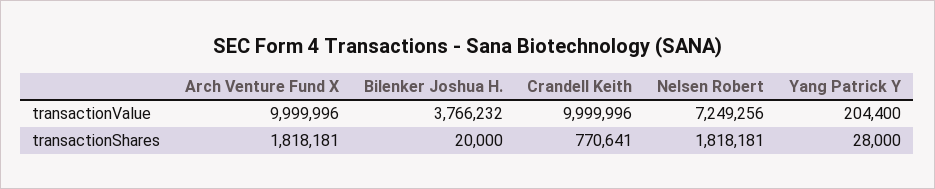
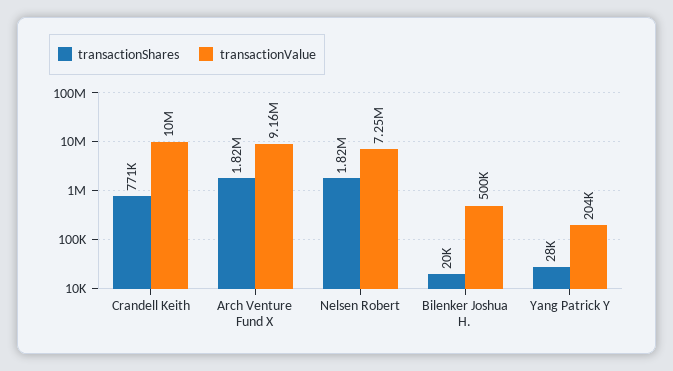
  {
    "transactionValue": {
-     "Arch Venture Fund X": 9999996,
+     "Arch Venture Fund X": 9160000,
-     "Bilenker Joshua H.": 3766232,
+     "Bilenker Joshua H.": 500000,
      "Crandell Keith": 9999996,
      "Nelsen Robert": 7249256,
      "Yang Patrick Y": 204400
    },
    "transactionShares": {
      "Arch Venture Fund X": 1818181,
      "Bilenker Joshua H.": 20000,
      "Crandell Keith": 770641,
      "Nelsen Robert": 1818181,
      "Yang Patrick Y": 28000
    }
  }

